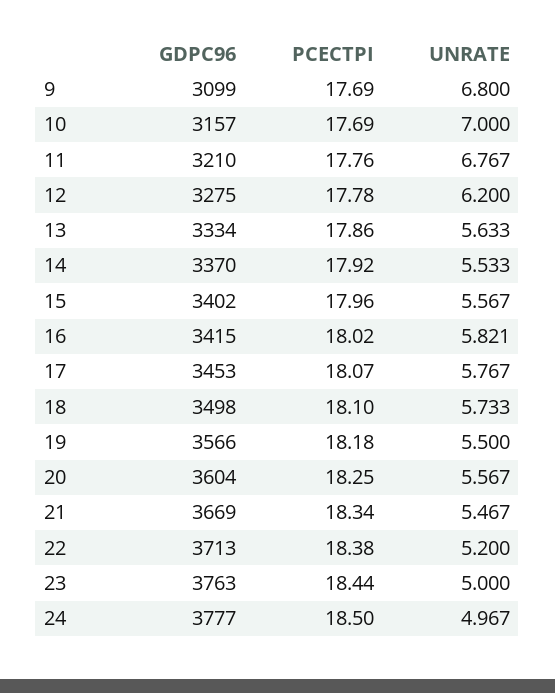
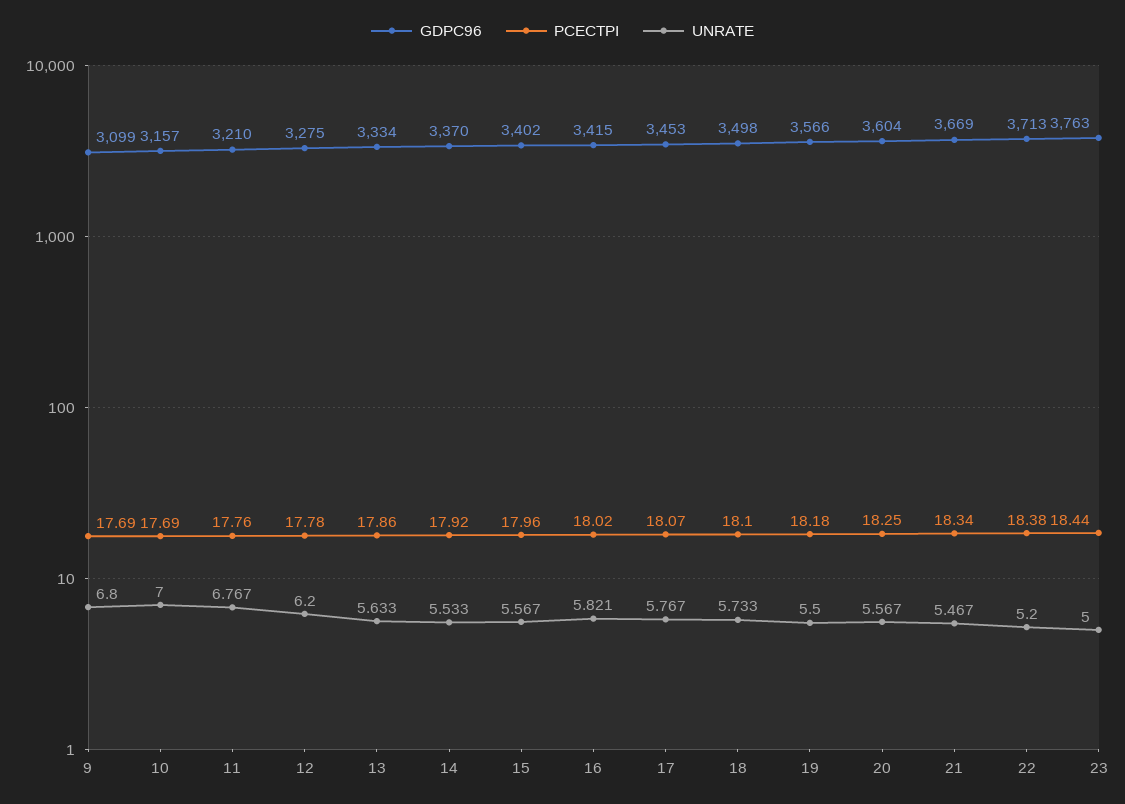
  {
    "GDPC96": {
      "9": 3099,
      "10": 3157,
      "11": 3210,
      "12": 3275,
      "13": 3334,
      "14": 3370,
      "15": 3402,
      "16": 3415,
      "17": 3453,
      "18": 3498,
      "19": 3566,
      "20": 3604,
      "21": 3669,
      "22": 3713,
-     "23": 3763,
+     "23": 3763
-     "24": 3777
    },
    "PCECTPI": {
      "9": 17.69,
      "10": 17.69,
      "11": 17.76,
      "12": 17.78,
      "13": 17.86,
      "14": 17.92,
      "15": 17.96,
      "16": 18.02,
      "17": 18.07,
      "18": 18.1,
      "19": 18.18,
      "20": 18.25,
      "21": 18.34,
      "22": 18.38,
-     "23": 18.44,
+     "23": 18.44
-     "24": 18.5
    },
    "UNRATE": {
      "9": 6.8,
      "10": 7,
      "11": 6.767,
      "12": 6.2,
      "13": 5.633,
      "14": 5.533,
      "15": 5.567,
      "16": 5.821,
      "17": 5.767,
      "18": 5.733,
      "19": 5.5,
      "20": 5.567,
      "21": 5.467,
      "22": 5.2,
-     "23": 5,
+     "23": 5
-     "24": 4.967
    }
  }

